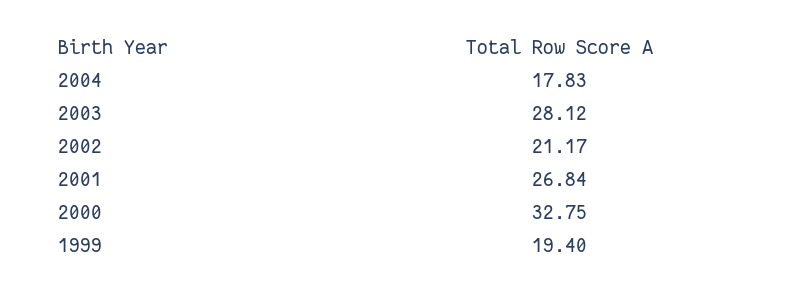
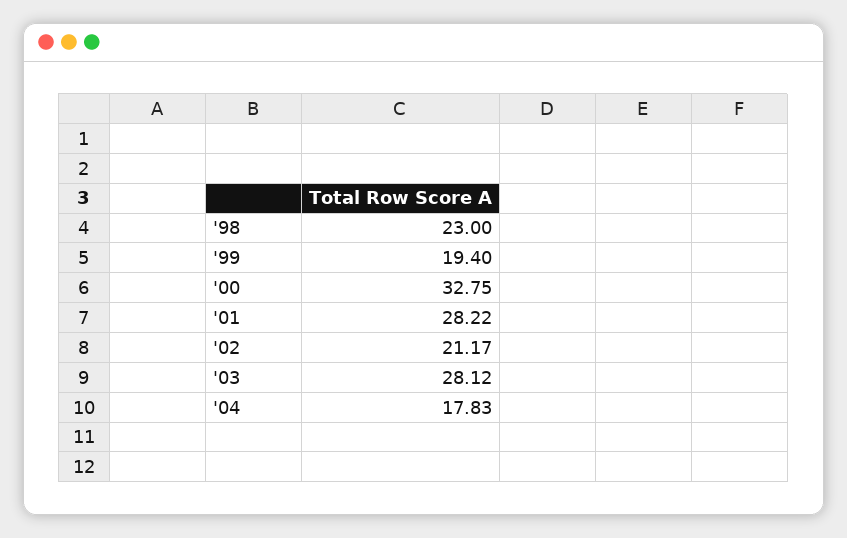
  {
    "2004": 17.83,
    "2003": 28.12,
    "2002": 21.17,
-   "2001": 26.84,
+   "2001": 28.22,
    "2000": 32.75,
-   "1999": 19.4
+   "1999": 19.4,
+   "'98": 23
  }

